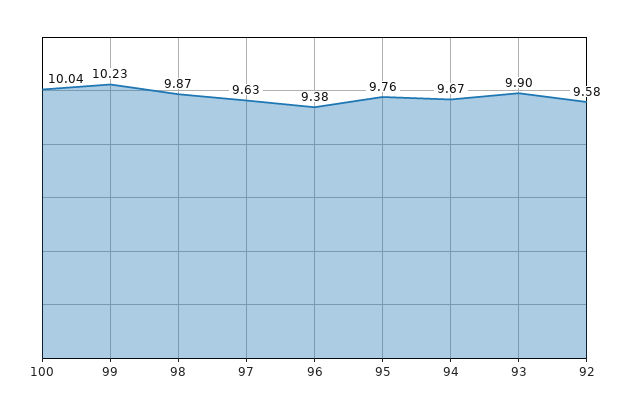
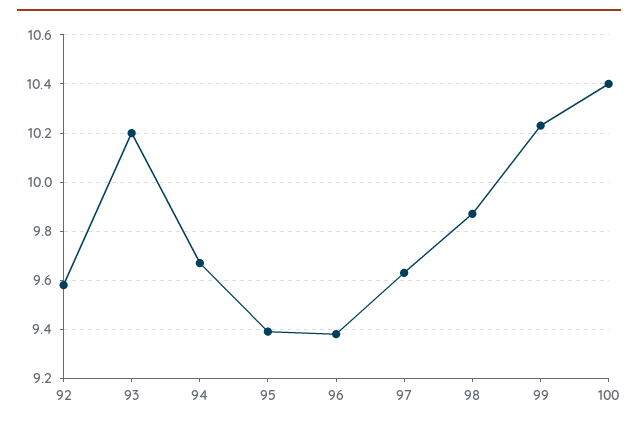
  {
-   "100": 10.04,
+   "100": 10.4,
    "99": 10.23,
    "98": 9.87,
    "97": 9.63,
    "96": 9.38,
-   "95": 9.76,
+   "95": 9.4,
    "94": 9.67,
-   "93": 9.9,
+   "93": 10.2,
    "92": 9.58
  }

